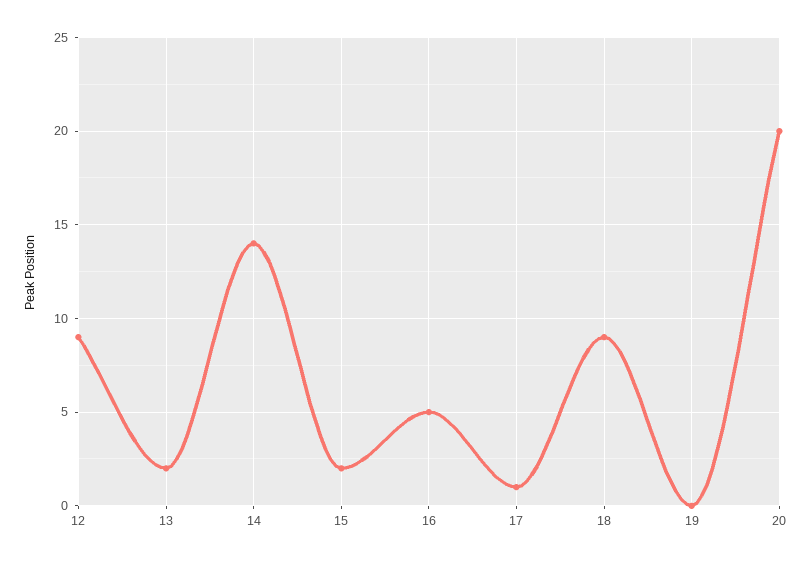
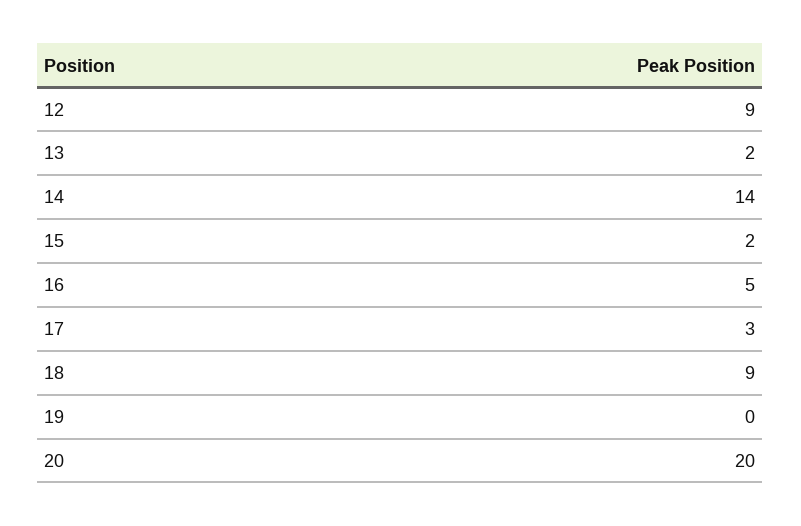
  {
    "12": 9,
    "13": 2,
    "14": 14,
    "15": 2,
    "16": 5,
-   "17": 1,
+   "17": 3,
    "18": 9,
    "19": 0,
    "20": 20
  }

